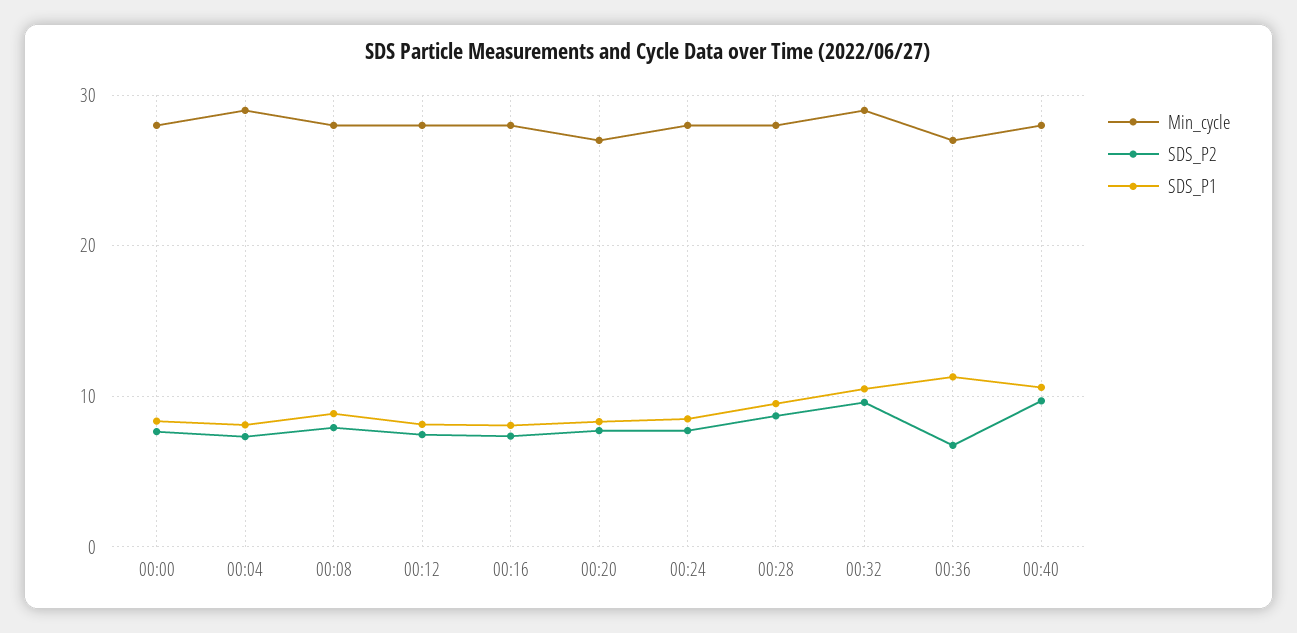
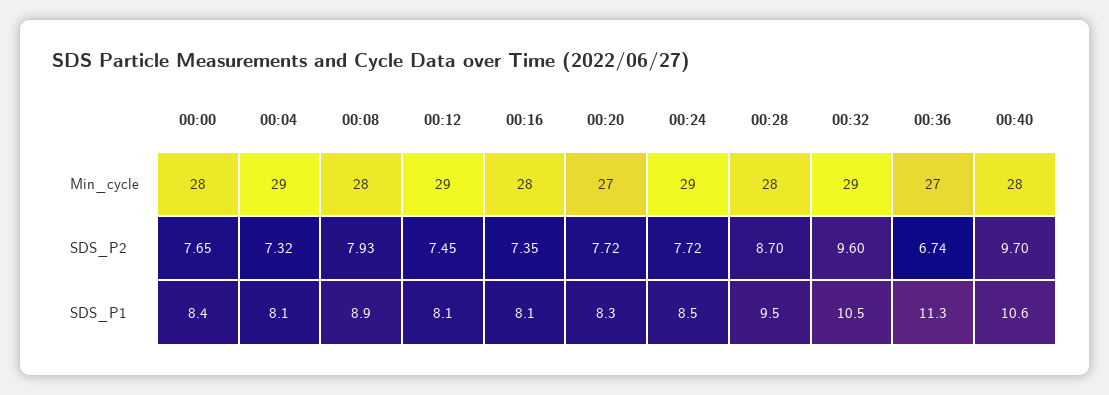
  {
    "Min_cycle": {
      "00:00": 28,
      "00:04": 29,
      "00:08": 28,
-     "00:12": 28,
+     "00:12": 29,
      "00:16": 28,
      "00:20": 27,
-     "00:24": 28,
+     "00:24": 29,
      "00:28": 28,
      "00:32": 29,
      "00:36": 27,
      "00:40": 28
    },
    "SDS_P2": {
      "00:00": 7.65,
      "00:04": 7.32,
      "00:08": 7.93,
      "00:12": 7.45,
      "00:16": 7.35,
      "00:20": 7.72,
      "00:24": 7.72,
      "00:28": 8.7,
      "00:32": 9.6,
      "00:36": 6.74,
      "00:40": 9.7
    },
    "SDS_P1": {
      "00:00": 8.4,
      "00:04": 8.1,
      "00:08": 8.9,
      "00:12": 8.1,
      "00:16": 8.1,
      "00:20": 8.3,
      "00:24": 8.5,
      "00:28": 9.5,
      "00:32": 10.5,
      "00:36": 11.3,
      "00:40": 10.6
    }
  }

